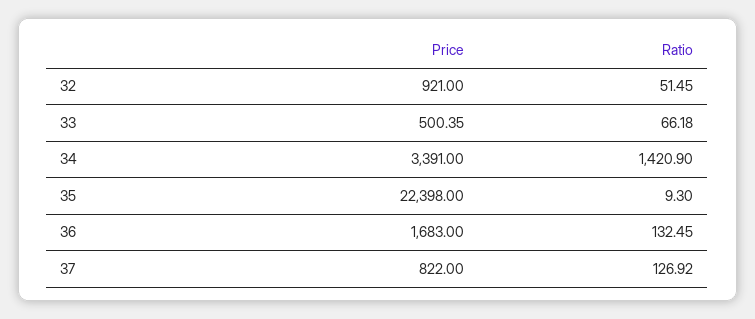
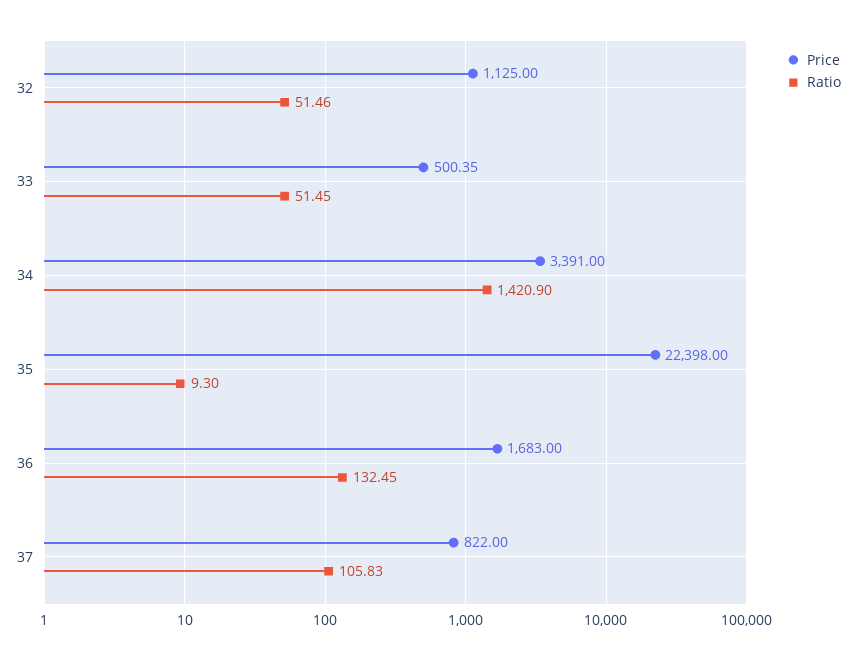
  {
    "Price": {
-     "32": 921,
+     "32": 1125,
      "33": 500.35,
      "34": 3391,
      "35": 22398,
      "36": 1683,
      "37": 822
    },
    "Ratio": {
-     "32": 51.45,
+     "32": 51.46,
-     "33": 66.18,
+     "33": 51.45,
      "34": 1420.9,
      "35": 9.3,
      "36": 132.45,
-     "37": 126.92
+     "37": 105.83
    }
  }

